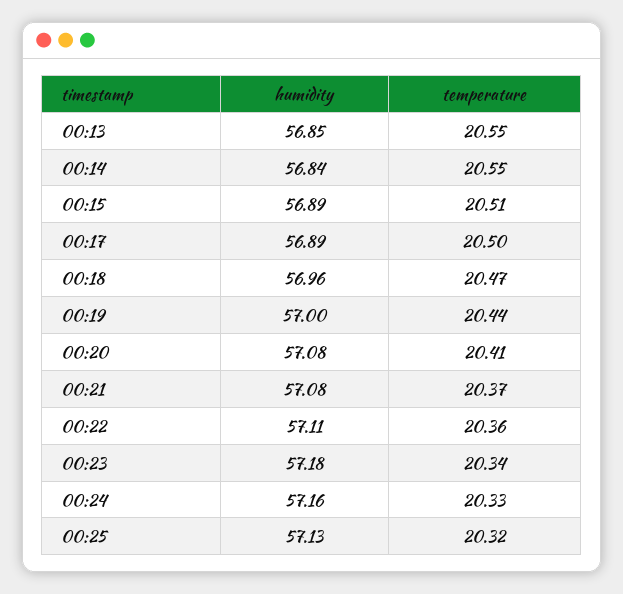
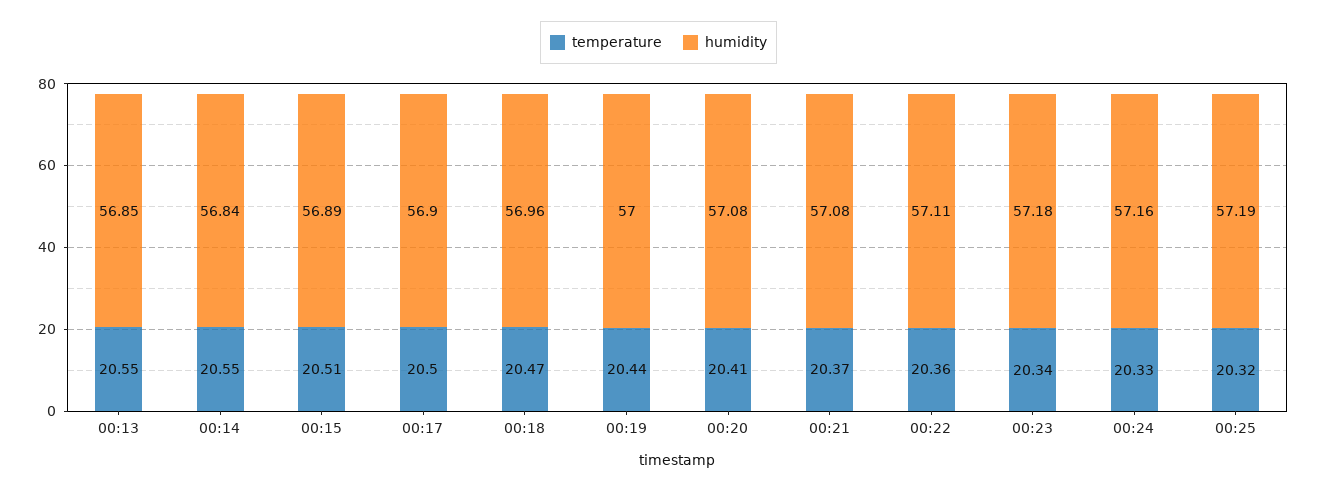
  {
    "humidity": {
      "00:13": 56.85,
      "00:14": 56.84,
      "00:15": 56.89,
-     "00:17": 56.89,
+     "00:17": 56.9,
      "00:18": 56.96,
      "00:19": 57,
      "00:20": 57.08,
      "00:21": 57.08,
      "00:22": 57.11,
      "00:23": 57.18,
      "00:24": 57.16,
-     "00:25": 57.13
+     "00:25": 57.19
    },
    "temperature": {
      "00:13": 20.55,
      "00:14": 20.55,
      "00:15": 20.51,
      "00:17": 20.5,
      "00:18": 20.47,
      "00:19": 20.44,
      "00:20": 20.41,
      "00:21": 20.37,
      "00:22": 20.36,
      "00:23": 20.34,
      "00:24": 20.33,
      "00:25": 20.32
    }
  }

